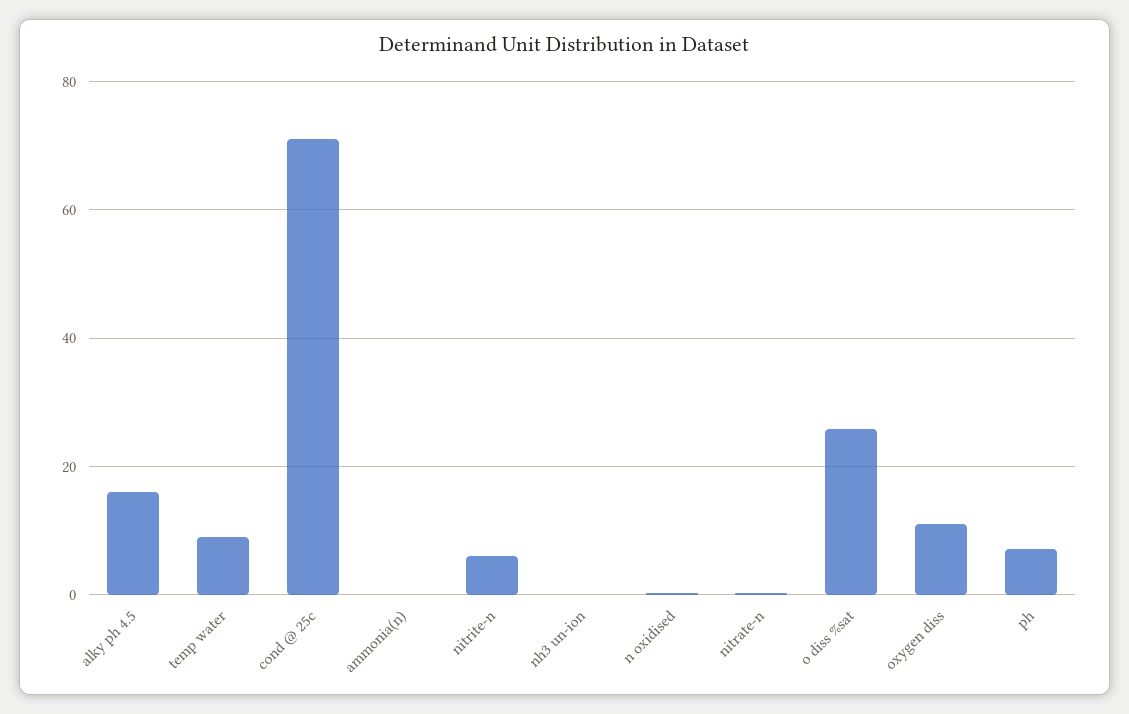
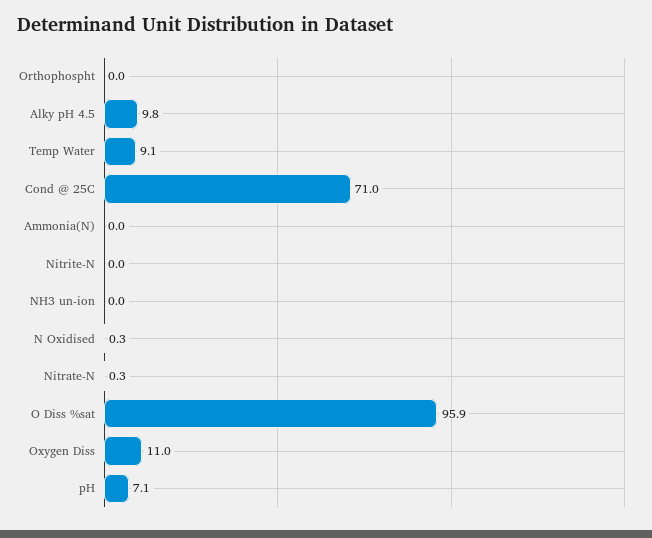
  {
-   "alky ph 4.5": 16,
+   "alky ph 4.5": 9.8,
    "temp water": 9.1,
    "cond @ 25c": 71,
    "ammonia(n)": 0,
-   "nitrite-n": 6,
+   "nitrite-n": 0,
    "nh3 un-ion": 0,
    "n oxidised": 0.3,
    "nitrate-n": 0.3,
-   "o diss %sat": 26,
+   "o diss %sat": 95.9,
    "oxygen diss": 11,
-   "ph": 7.1
+   "ph": 7.1,
+   "Orthophospht": 0
  }

